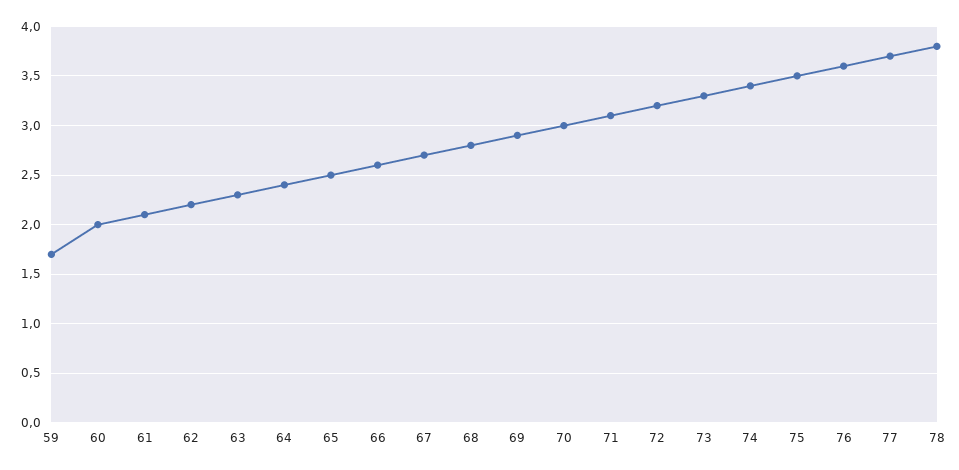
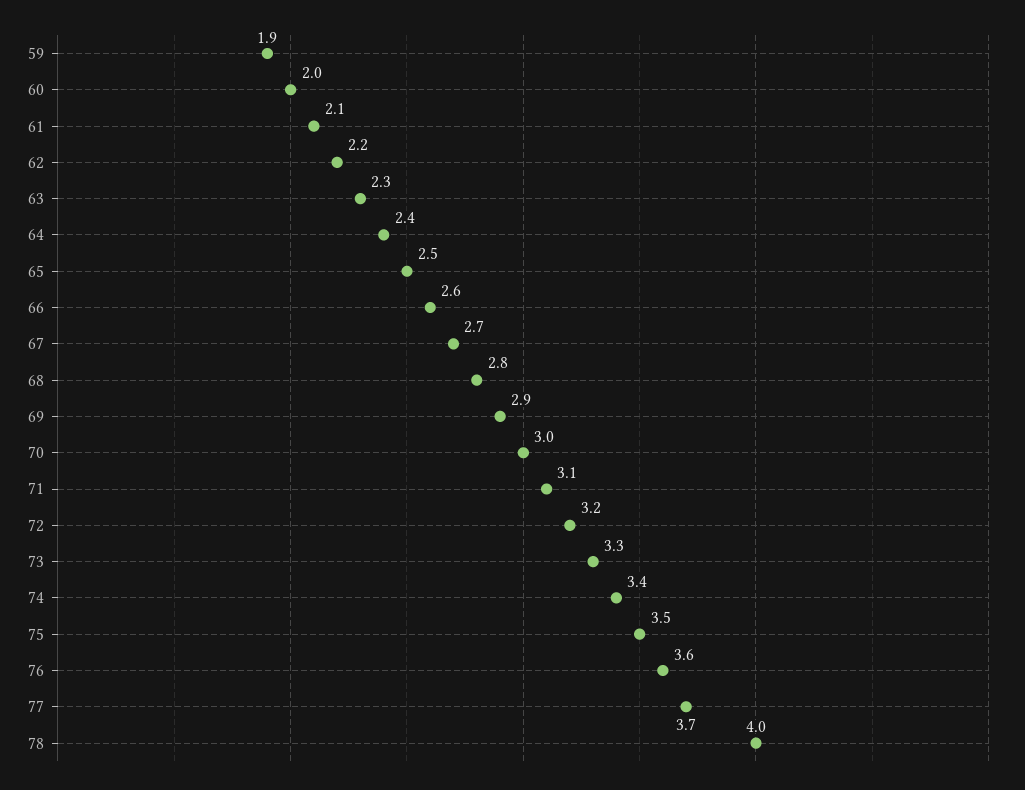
  {
-   "59": 1.7,
+   "59": 1.9,
    "60": 2,
    "61": 2.1,
    "62": 2.2,
    "63": 2.3,
    "64": 2.4,
    "65": 2.5,
    "66": 2.6,
    "67": 2.7,
    "68": 2.8,
    "69": 2.9,
    "70": 3,
    "71": 3.1,
    "72": 3.2,
    "73": 3.3,
    "74": 3.4,
    "75": 3.5,
    "76": 3.6,
    "77": 3.7,
-   "78": 3.8
+   "78": 4
  }

